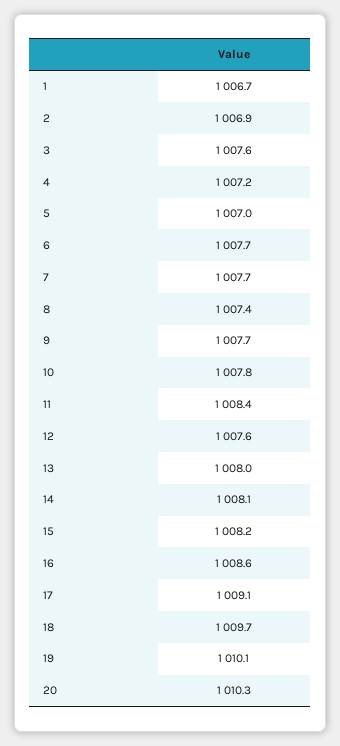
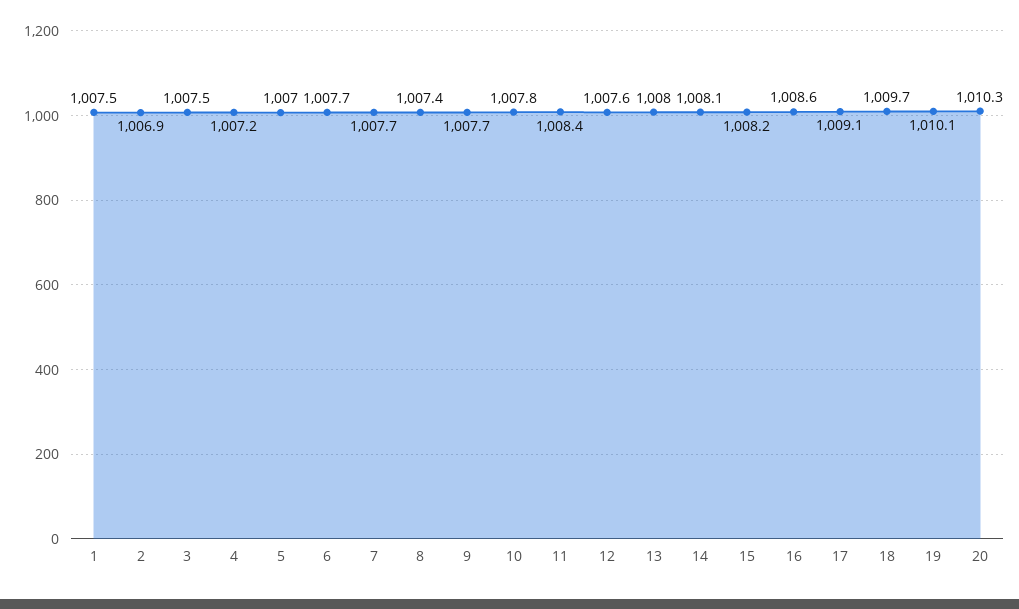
  {
-   "1": 1006.7,
+   "1": 1007.5,
    "2": 1006.9,
-   "3": 1007.6,
+   "3": 1007.5,
    "4": 1007.2,
    "5": 1007,
    "6": 1007.7,
    "7": 1007.7,
    "8": 1007.4,
    "9": 1007.7,
    "10": 1007.8,
    "11": 1008.4,
    "12": 1007.6,
    "13": 1008,
    "14": 1008.1,
    "15": 1008.2,
    "16": 1008.6,
    "17": 1009.1,
    "18": 1009.7,
    "19": 1010.1,
    "20": 1010.3
  }

